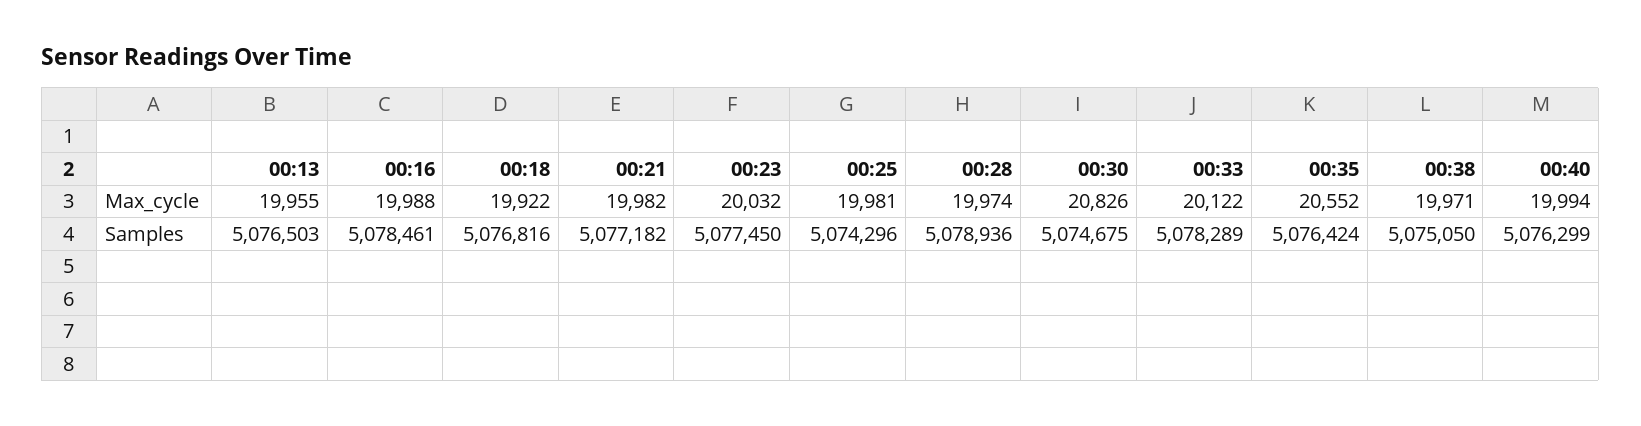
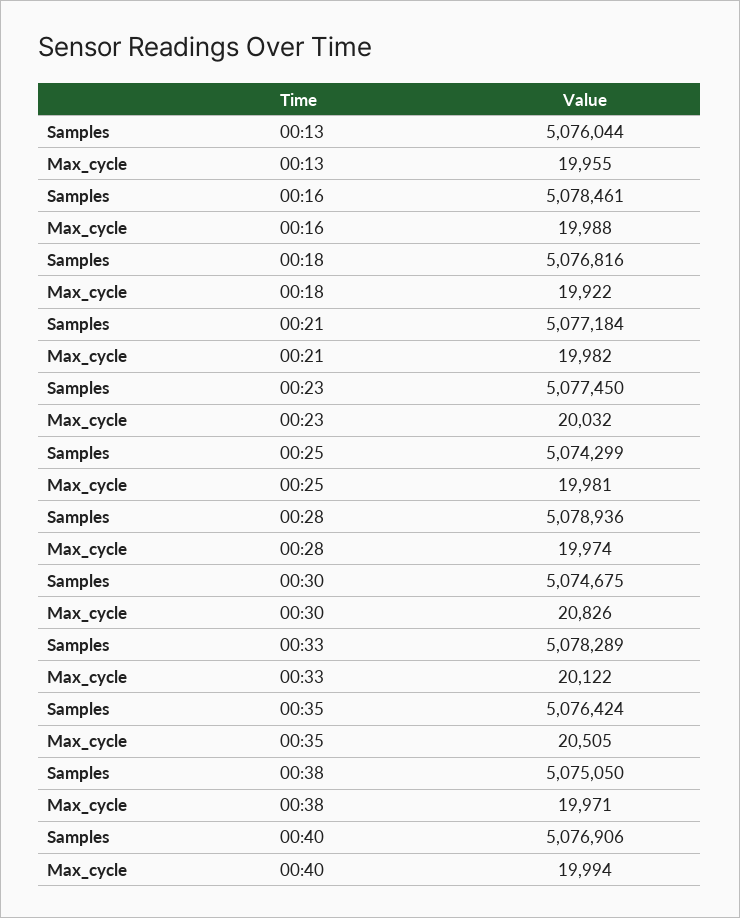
  {
    "00:13": {
      "Max_cycle": 19955,
-     "Samples": 5076503
+     "Samples": 5076044
    },
    "00:16": {
      "Max_cycle": 19988,
      "Samples": 5078461
    },
    "00:18": {
      "Max_cycle": 19922,
      "Samples": 5076816
    },
    "00:21": {
      "Max_cycle": 19982,
-     "Samples": 5077182
+     "Samples": 5077184
    },
    "00:23": {
      "Max_cycle": 20032,
      "Samples": 5077450
    },
    "00:25": {
      "Max_cycle": 19981,
-     "Samples": 5074296
+     "Samples": 5074299
    },
    "00:28": {
      "Max_cycle": 19974,
      "Samples": 5078936
    },
    "00:30": {
      "Max_cycle": 20826,
      "Samples": 5074675
    },
    "00:33": {
      "Max_cycle": 20122,
      "Samples": 5078289
    },
    "00:35": {
-     "Max_cycle": 20552,
+     "Max_cycle": 20505,
      "Samples": 5076424
    },
    "00:38": {
      "Max_cycle": 19971,
      "Samples": 5075050
    },
    "00:40": {
      "Max_cycle": 19994,
-     "Samples": 5076299
+     "Samples": 5076906
    }
  }

